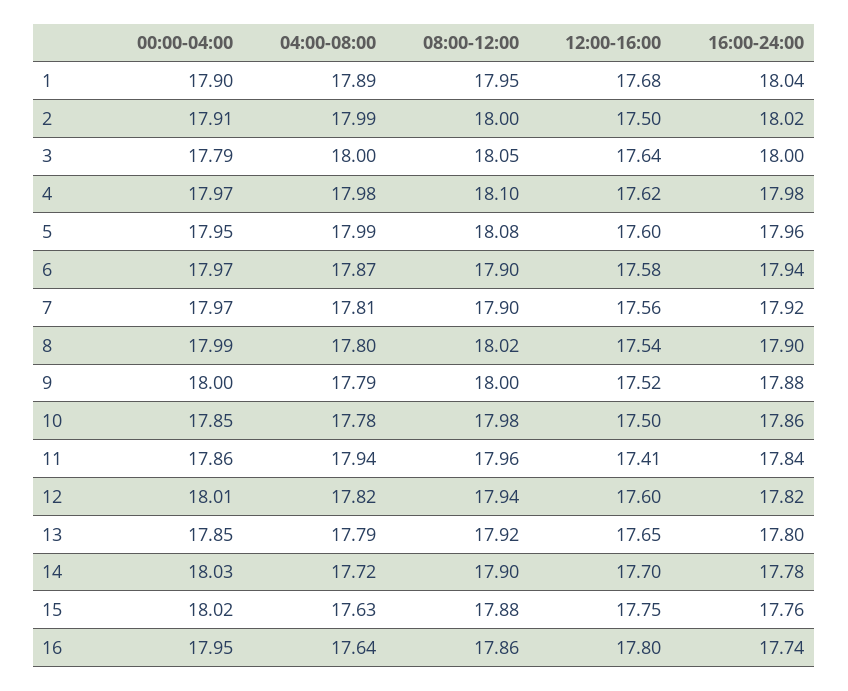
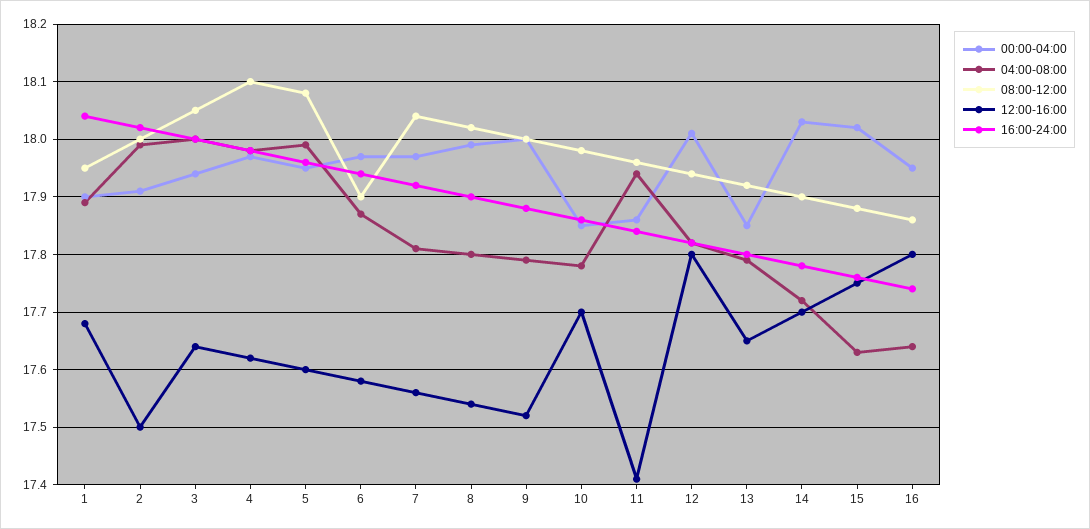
  {
    "00:00-04:00": {
      "1": 17.9,
      "2": 17.91,
-     "3": 17.79,
+     "3": 17.95,
      "4": 17.97,
      "5": 17.95,
      "6": 17.97,
      "7": 17.97,
      "8": 17.99,
      "9": 18,
      "10": 17.85,
      "11": 17.86,
      "12": 18.01,
      "13": 17.85,
      "14": 18.03,
      "15": 18.02,
      "16": 17.95
    },
    "04:00-08:00": {
      "1": 17.89,
      "2": 17.99,
      "3": 18,
      "4": 17.98,
      "5": 17.99,
      "6": 17.87,
      "7": 17.81,
      "8": 17.8,
      "9": 17.79,
      "10": 17.78,
      "11": 17.94,
      "12": 17.82,
      "13": 17.79,
      "14": 17.72,
      "15": 17.63,
      "16": 17.64
    },
    "08:00-12:00": {
      "1": 17.95,
      "2": 18,
      "3": 18.05,
      "4": 18.1,
      "5": 18.08,
      "6": 17.9,
-     "7": 17.9,
+     "7": 18.05,
      "8": 18.02,
      "9": 18,
      "10": 17.98,
      "11": 17.96,
      "12": 17.94,
      "13": 17.92,
      "14": 17.9,
      "15": 17.88,
      "16": 17.86
    },
    "12:00-16:00": {
      "1": 17.68,
      "2": 17.5,
      "3": 17.64,
      "4": 17.62,
      "5": 17.6,
      "6": 17.58,
      "7": 17.56,
      "8": 17.54,
      "9": 17.52,
-     "10": 17.5,
+     "10": 17.7,
      "11": 17.41,
-     "12": 17.6,
+     "12": 17.8,
      "13": 17.65,
      "14": 17.7,
      "15": 17.75,
      "16": 17.8
    },
    "16:00-24:00": {
      "1": 18.04,
      "2": 18.02,
      "3": 18,
      "4": 17.98,
      "5": 17.96,
      "6": 17.94,
      "7": 17.92,
      "8": 17.9,
      "9": 17.88,
      "10": 17.86,
      "11": 17.84,
      "12": 17.82,
      "13": 17.8,
      "14": 17.78,
      "15": 17.76,
      "16": 17.74
    }
  }

